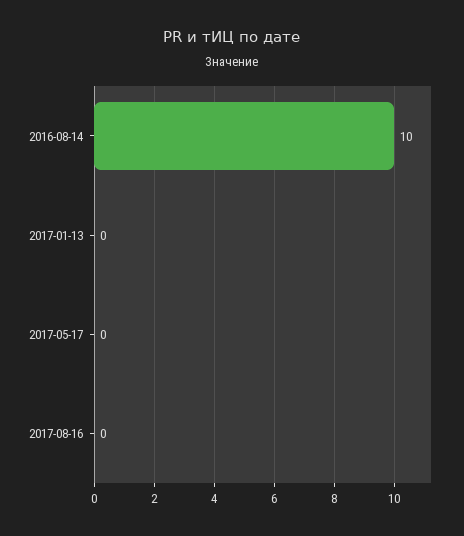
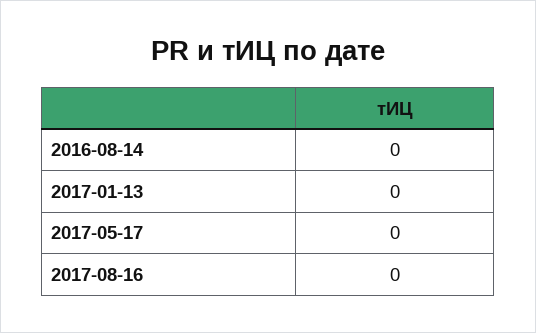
  {
-   "2016-08-14": 10,
+   "2016-08-14": 0,
    "2017-01-13": 0,
    "2017-05-17": 0,
    "2017-08-16": 0
  }

